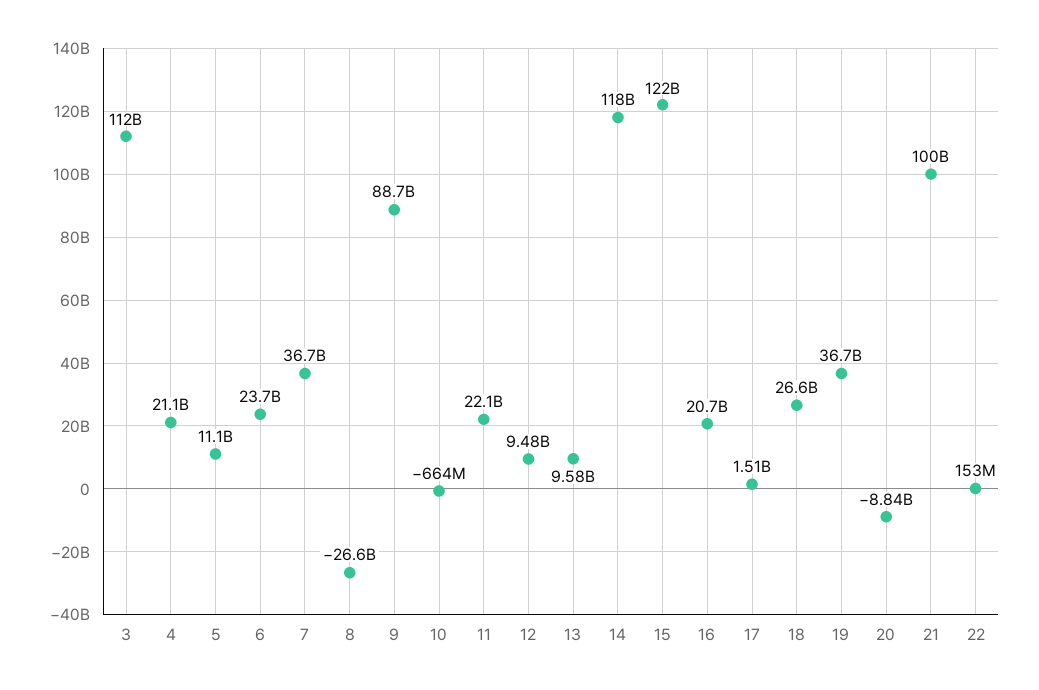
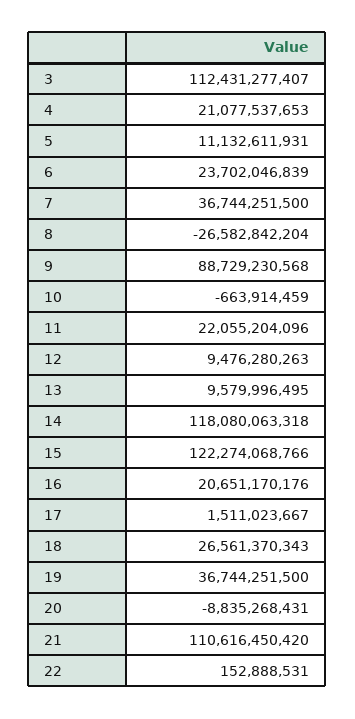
  {
    "3": 112431277407,
    "4": 21077537653,
    "5": 11132611931,
    "6": 23702046839,
    "7": 36744251500,
    "8": -26582842204,
    "9": 88729230568,
    "10": -663914459,
    "11": 22055204096,
    "12": 9476280263,
    "13": 9579996495,
    "14": 118080063318,
    "15": 122274068766,
    "16": 20651170176,
    "17": 1511023667,
    "18": 26561370343,
    "19": 36744251500,
    "20": -8835268431,
-   "21": 100000000000,
+   "21": 110616450420,
    "22": 152888531
  }

